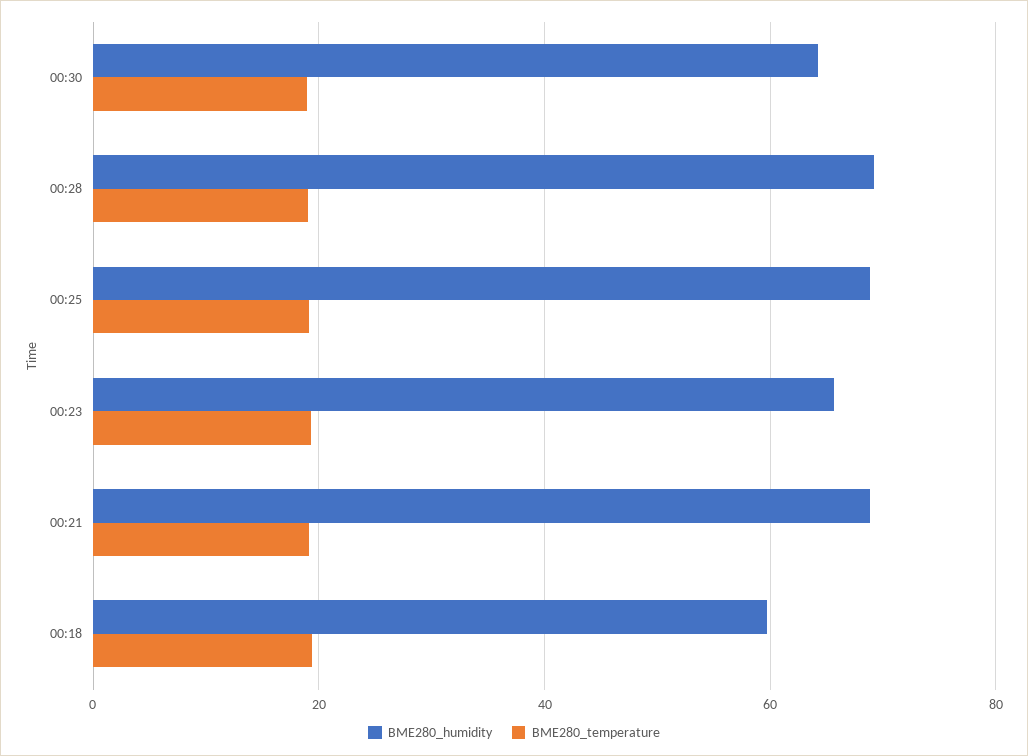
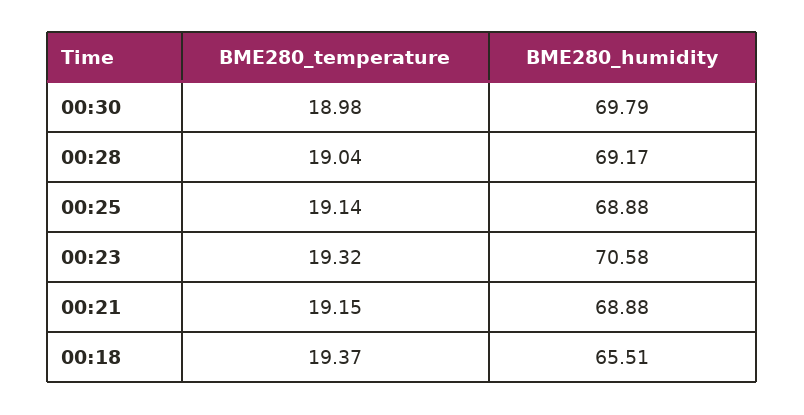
  {
    "BME280_humidity": {
-     "00:30": 64,
+     "00:30": 69.79,
      "00:28": 69.17,
      "00:25": 68.88,
-     "00:23": 66,
+     "00:23": 70.58,
      "00:21": 68.88,
-     "00:18": 60
+     "00:18": 65.51
    },
    "BME280_temperature": {
      "00:30": 18.98,
      "00:28": 19.04,
      "00:25": 19.14,
      "00:23": 19.32,
      "00:21": 19.15,
      "00:18": 19.37
    }
  }

